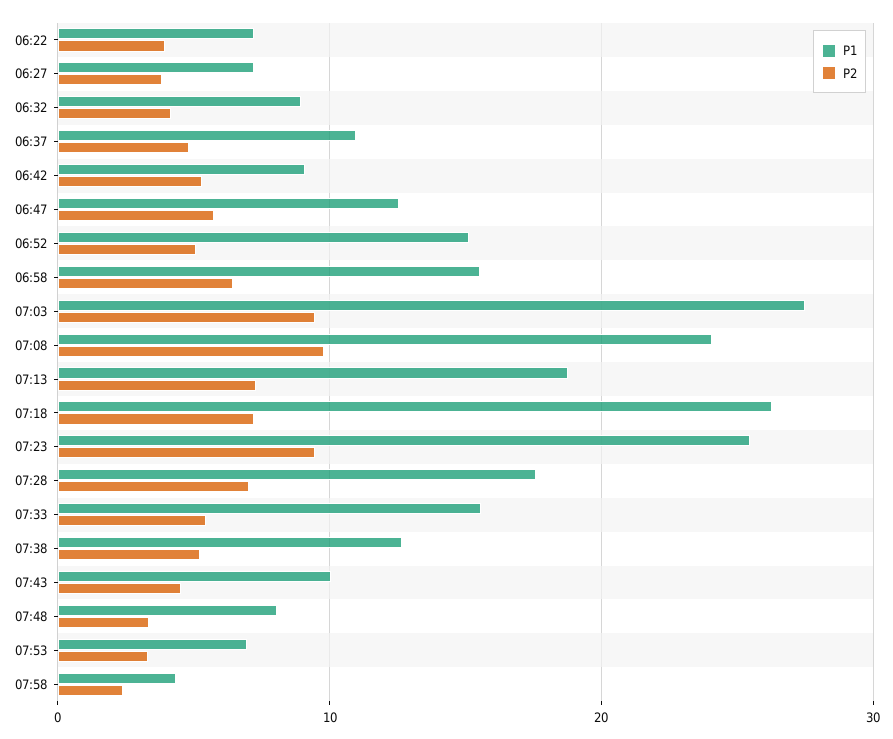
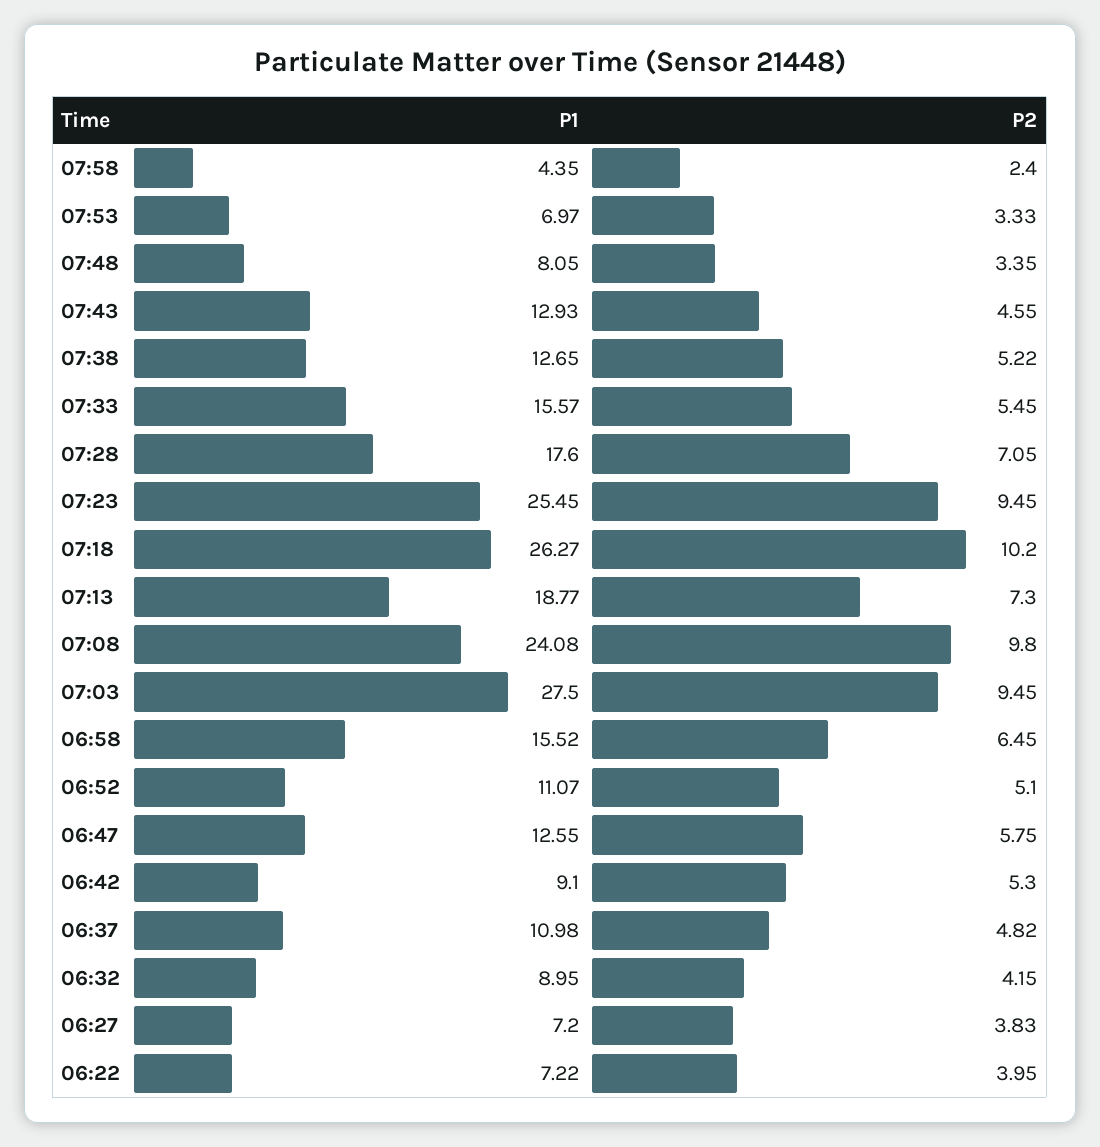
  {
    "P1": {
      "06:22": 7.22,
      "06:27": 7.2,
      "06:32": 8.95,
      "06:37": 10.98,
      "06:42": 9.1,
      "06:47": 12.55,
-     "06:52": 15,
+     "06:52": 11.07,
      "06:58": 15.52,
      "07:03": 27.5,
      "07:08": 24.08,
      "07:13": 18.77,
      "07:18": 26.27,
      "07:23": 25.45,
      "07:28": 17.6,
      "07:33": 15.57,
      "07:38": 12.65,
-     "07:43": 10,
+     "07:43": 12.93,
      "07:48": 8.05,
      "07:53": 6.97,
      "07:58": 4.35
    },
    "P2": {
      "06:22": 3.95,
      "06:27": 3.83,
      "06:32": 4.15,
      "06:37": 4.82,
      "06:42": 5.3,
      "06:47": 5.75,
      "06:52": 5.1,
      "06:58": 6.45,
      "07:03": 9.45,
      "07:08": 9.8,
      "07:13": 7.3,
-     "07:18": 7,
+     "07:18": 10.2,
      "07:23": 9.45,
      "07:28": 7.05,
      "07:33": 5.45,
      "07:38": 5.22,
      "07:43": 4.55,
      "07:48": 3.35,
      "07:53": 3.33,
      "07:58": 2.4
    }
  }

